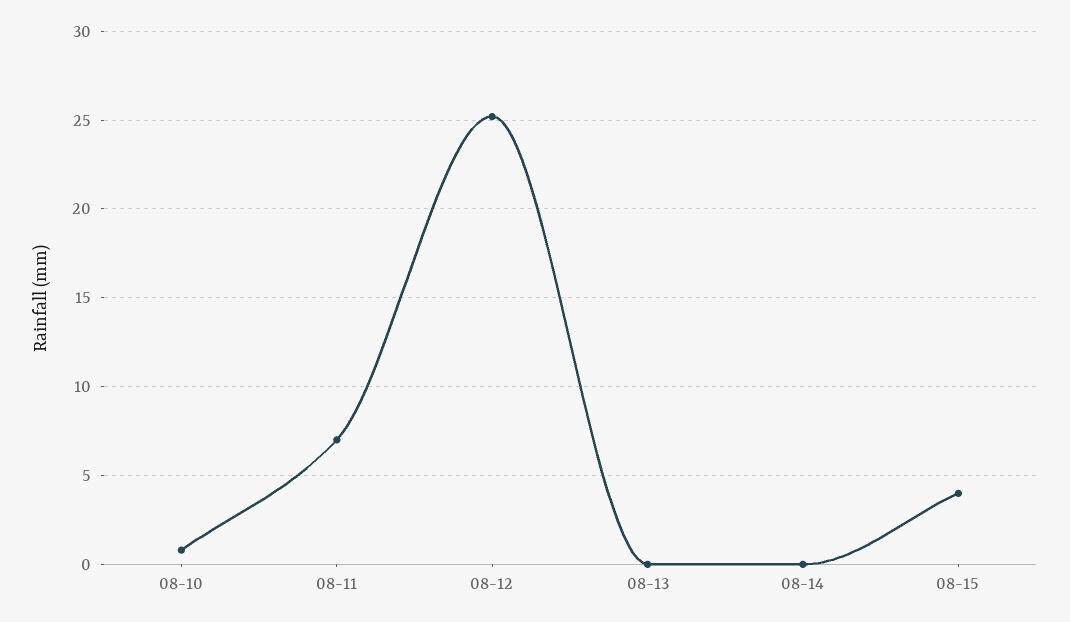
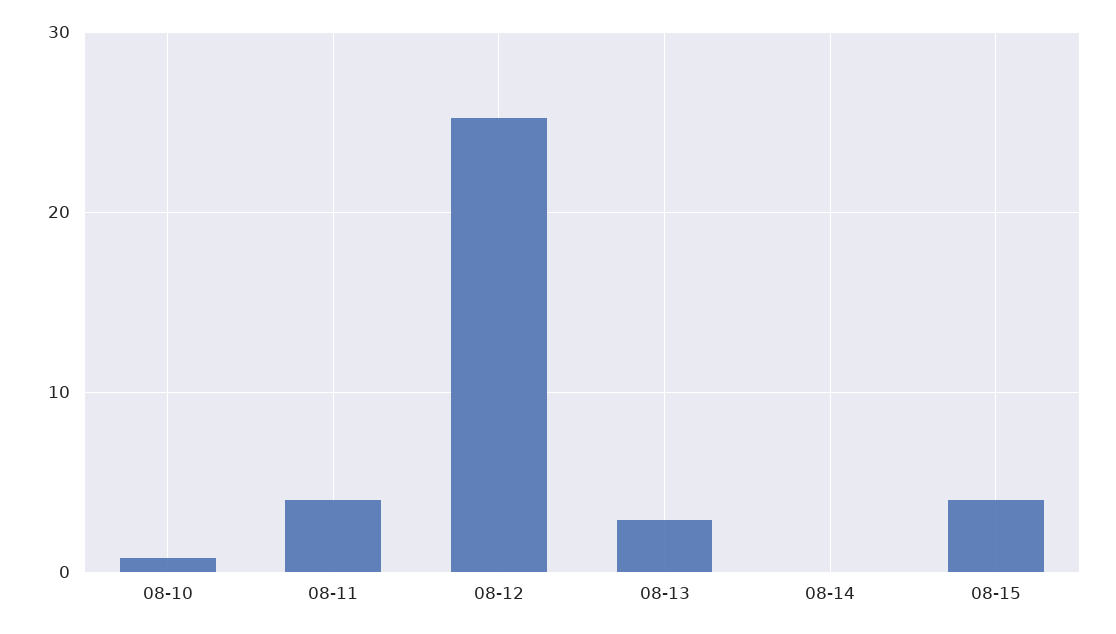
  {
    "08-10": 1,
-   "08-11": 7,
+   "08-11": 4,
    "08-12": 25,
-   "08-13": 0,
+   "08-13": 3,
    "08-14": 0,
    "08-15": 4
  }

